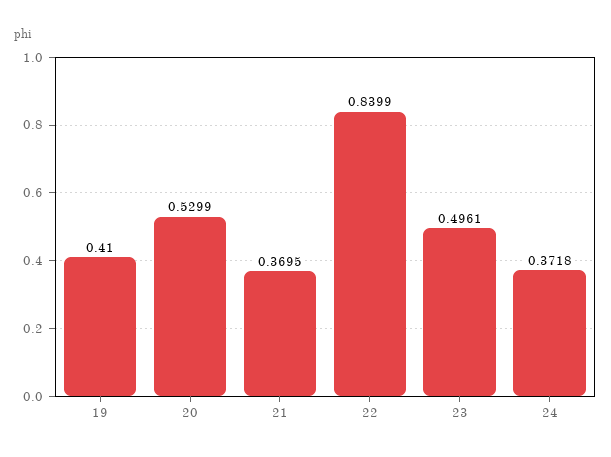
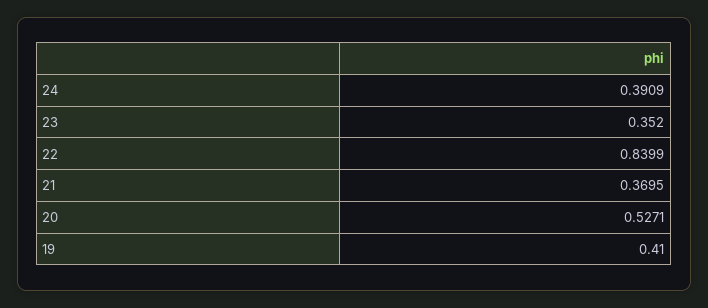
  {
    "19": 0.41,
-   "20": 0.5299,
+   "20": 0.5271,
    "21": 0.3695,
    "22": 0.8399,
-   "23": 0.4961,
+   "23": 0.352,
-   "24": 0.3718
+   "24": 0.3909
  }

